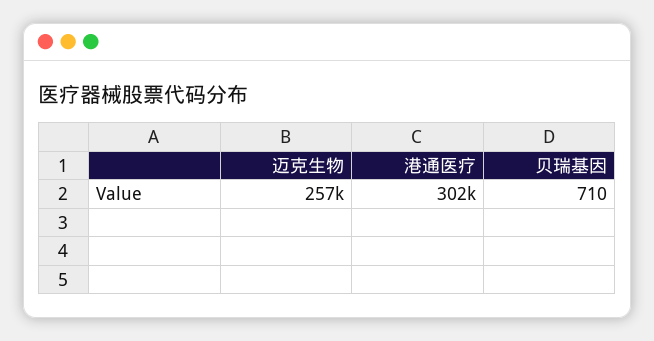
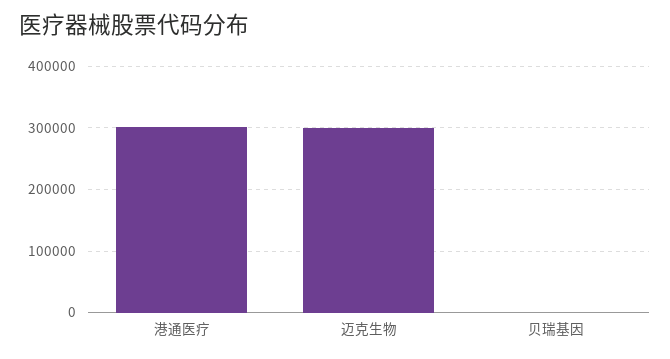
  {
-   "迈克生物": 257000,
+   "迈克生物": 300000,
    "港通医疗": 302000,
    "贝瑞基因": 710
  }

